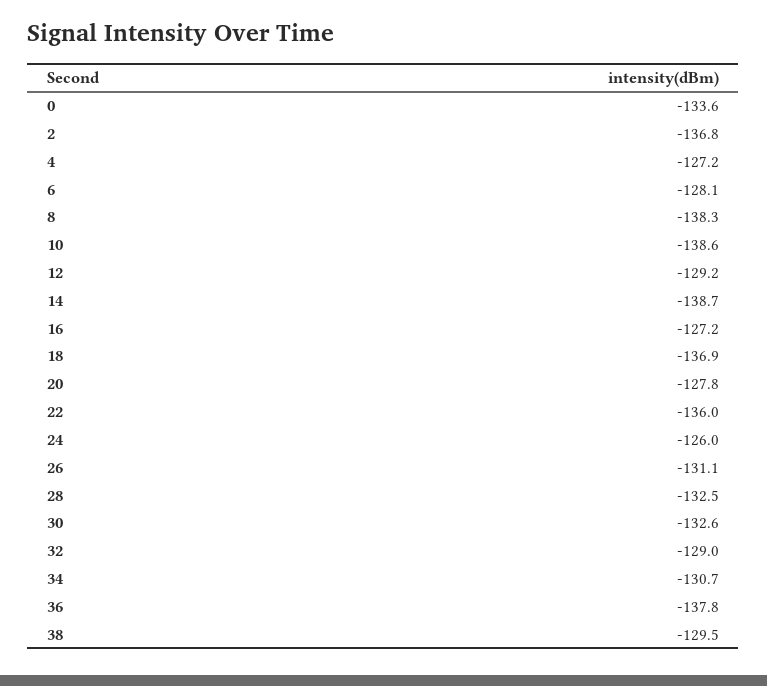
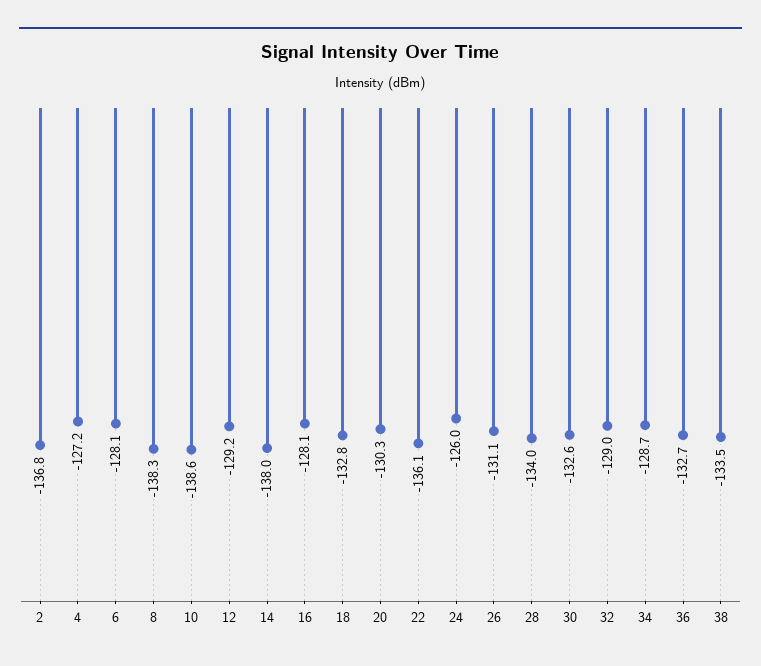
  {
-   "0": -133.6,
    "2": -136.8,
    "4": -127.2,
    "6": -128.1,
    "8": -138.3,
    "10": -138.6,
    "12": -129.2,
-   "14": -138.7,
+   "14": -138,
-   "16": -127.2,
+   "16": -128.1,
-   "18": -136.9,
+   "18": -132.8,
-   "20": -127.8,
+   "20": -130.3,
-   "22": -136,
+   "22": -136.1,
    "24": -126,
    "26": -131.1,
-   "28": -132.5,
+   "28": -134,
    "30": -132.6,
    "32": -129,
-   "34": -130.7,
+   "34": -128.7,
-   "36": -137.8,
+   "36": -132.7,
-   "38": -129.5
+   "38": -133.5
  }

